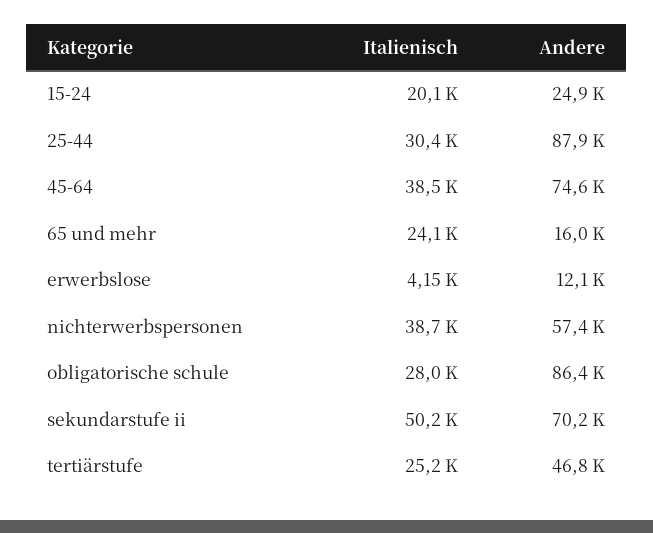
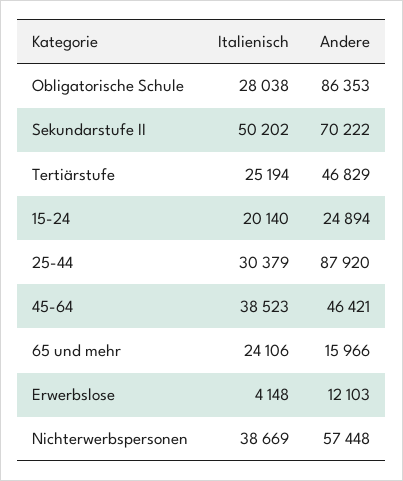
  {
    "Italienisch": {
      "15-24": 20140,
      "25-44": 30379,
      "45-64": 38523,
      "65 und mehr": 24106,
      "erwerbslose": 4148,
      "nichterwerbspersonen": 38669,
      "obligatorische schule": 28038,
      "sekundarstufe ii": 50202,
      "tertiärstufe": 25194
    },
    "Andere": {
      "15-24": 24894,
      "25-44": 87920,
-     "45-64": 74600,
+     "45-64": 46421,
      "65 und mehr": 15966,
      "erwerbslose": 12103,
      "nichterwerbspersonen": 57448,
      "obligatorische schule": 86353,
      "sekundarstufe ii": 70222,
      "tertiärstufe": 46829
    }
  }

